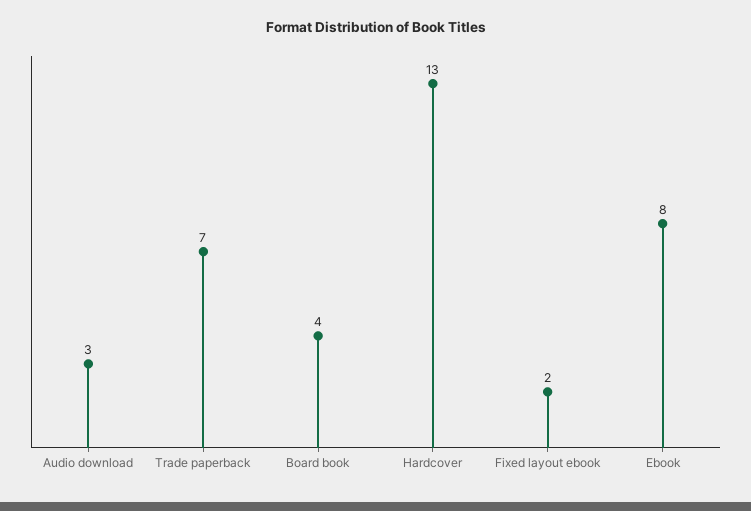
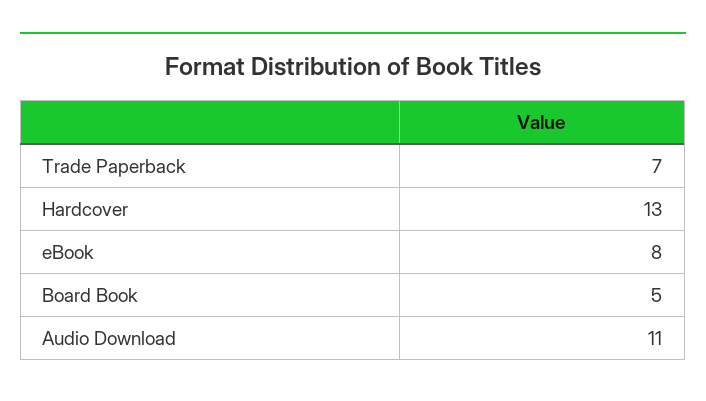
  {
-   "Audio download": 3,
+   "Audio download": 11,
    "Trade paperback": 7,
-   "Board book": 4,
+   "Board book": 5,
    "Hardcover": 13,
-   "Fixed layout ebook": 2,
    "Ebook": 8
  }

